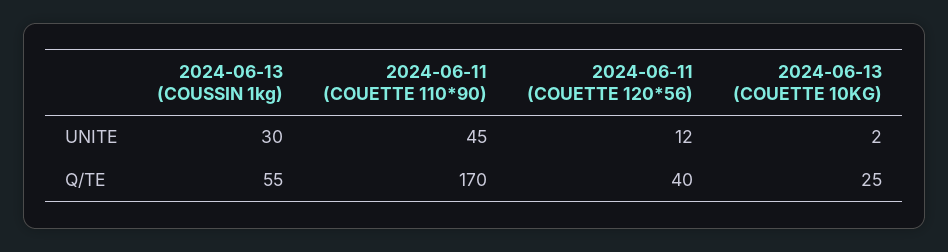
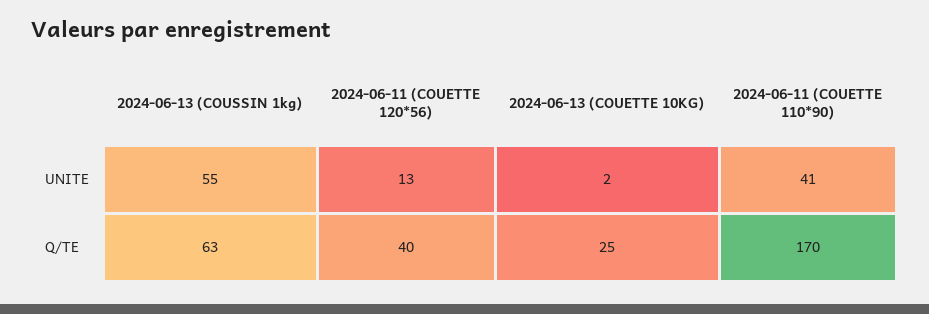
  {
    "2024-06-13 (COUSSIN 1kg)": {
-     "UNITE": 30,
+     "UNITE": 55,
-     "Q/TE": 55
+     "Q/TE": 63
    },
    "2024-06-11 (COUETTE 110*90)": {
-     "UNITE": 45,
+     "UNITE": 41,
      "Q/TE": 170
    },
    "2024-06-11 (COUETTE 120*56)": {
-     "UNITE": 12,
+     "UNITE": 13,
      "Q/TE": 40
    },
    "2024-06-13 (COUETTE 10KG)": {
      "UNITE": 2,
      "Q/TE": 25
    }
  }

